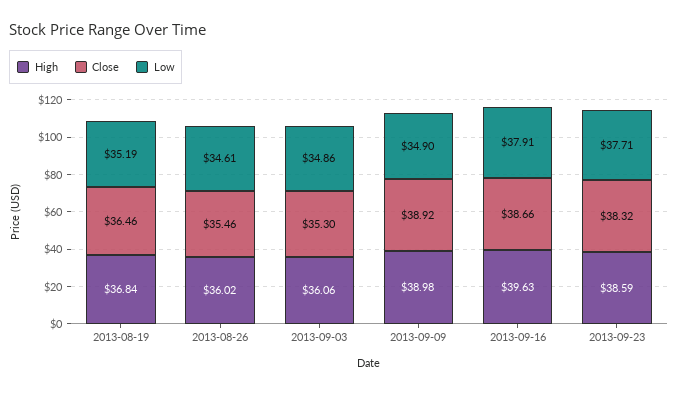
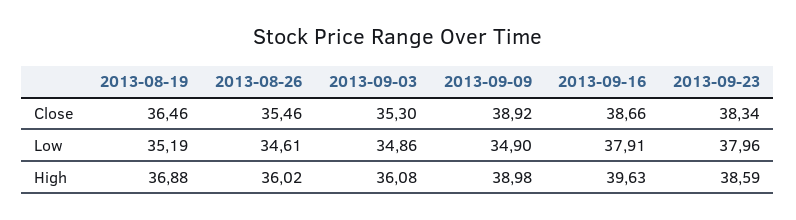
  {
    "High": {
-     "2013-08-19": 36.84,
+     "2013-08-19": 36.88,
      "2013-08-26": 36.02,
-     "2013-09-03": 36.06,
+     "2013-09-03": 36.08,
      "2013-09-09": 38.98,
      "2013-09-16": 39.63,
      "2013-09-23": 38.59
    },
    "Close": {
      "2013-08-19": 36.46,
      "2013-08-26": 35.46,
      "2013-09-03": 35.3,
      "2013-09-09": 38.92,
      "2013-09-16": 38.66,
-     "2013-09-23": 38.32
+     "2013-09-23": 38.34
    },
    "Low": {
      "2013-08-19": 35.19,
      "2013-08-26": 34.61,
      "2013-09-03": 34.86,
      "2013-09-09": 34.9,
      "2013-09-16": 37.91,
-     "2013-09-23": 37.71
+     "2013-09-23": 37.96
    }
  }

